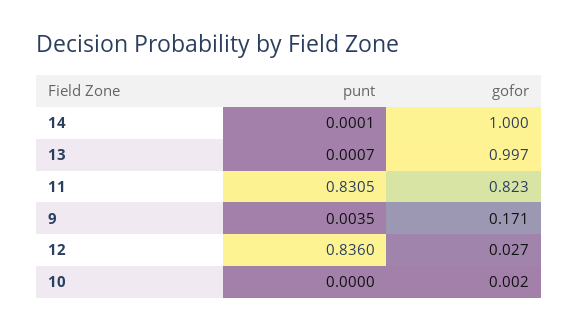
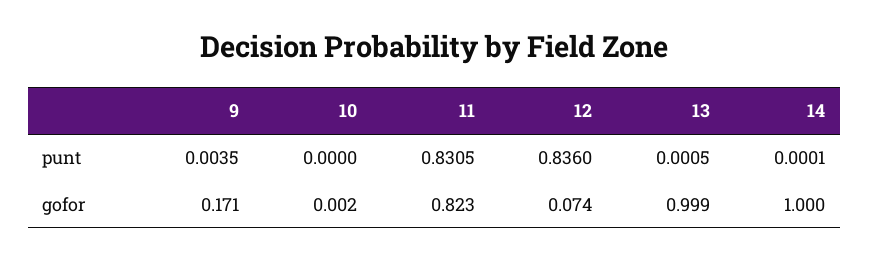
  {
    "punt": {
      "14": 0.0001,
-     "13": 0.0007,
+     "13": 0.0005,
      "11": 0.8305,
      "9": 0.0035,
      "12": 0.836,
      "10": 0
    },
    "gofor": {
      "14": 1,
-     "13": 0.997,
+     "13": 0.999,
      "11": 0.823,
      "9": 0.171,
-     "12": 0.027,
+     "12": 0.074,
      "10": 0.002
    }
  }

